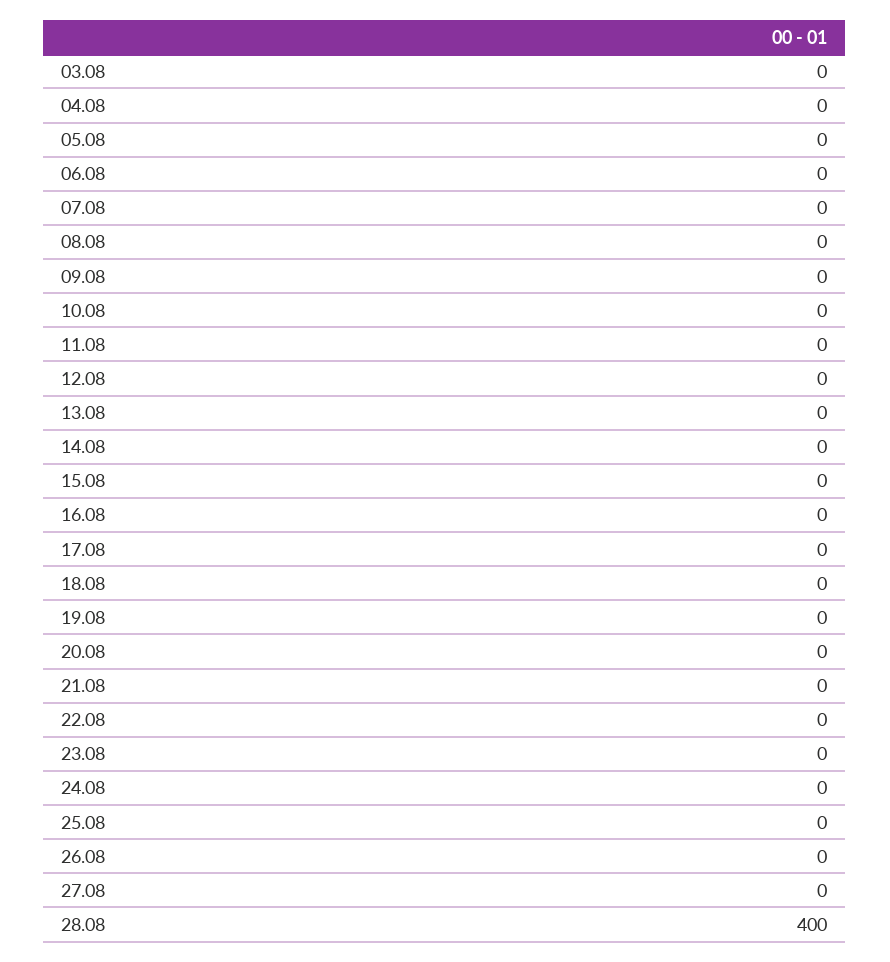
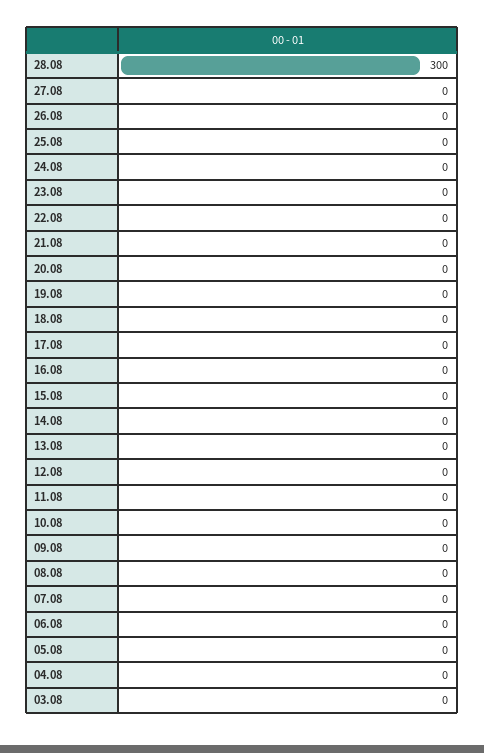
  {
    "03.08": 0,
    "04.08": 0,
    "05.08": 0,
    "06.08": 0,
    "07.08": 0,
    "08.08": 0,
    "09.08": 0,
    "10.08": 0,
    "11.08": 0,
    "12.08": 0,
    "13.08": 0,
    "14.08": 0,
    "15.08": 0,
    "16.08": 0,
    "17.08": 0,
    "18.08": 0,
    "19.08": 0,
    "20.08": 0,
    "21.08": 0,
    "22.08": 0,
    "23.08": 0,
    "24.08": 0,
    "25.08": 0,
    "26.08": 0,
    "27.08": 0,
-   "28.08": 400
+   "28.08": 300
  }

